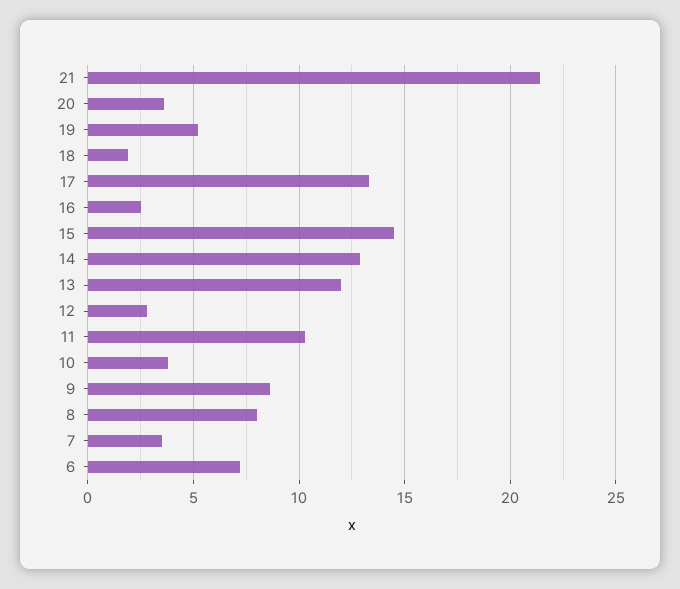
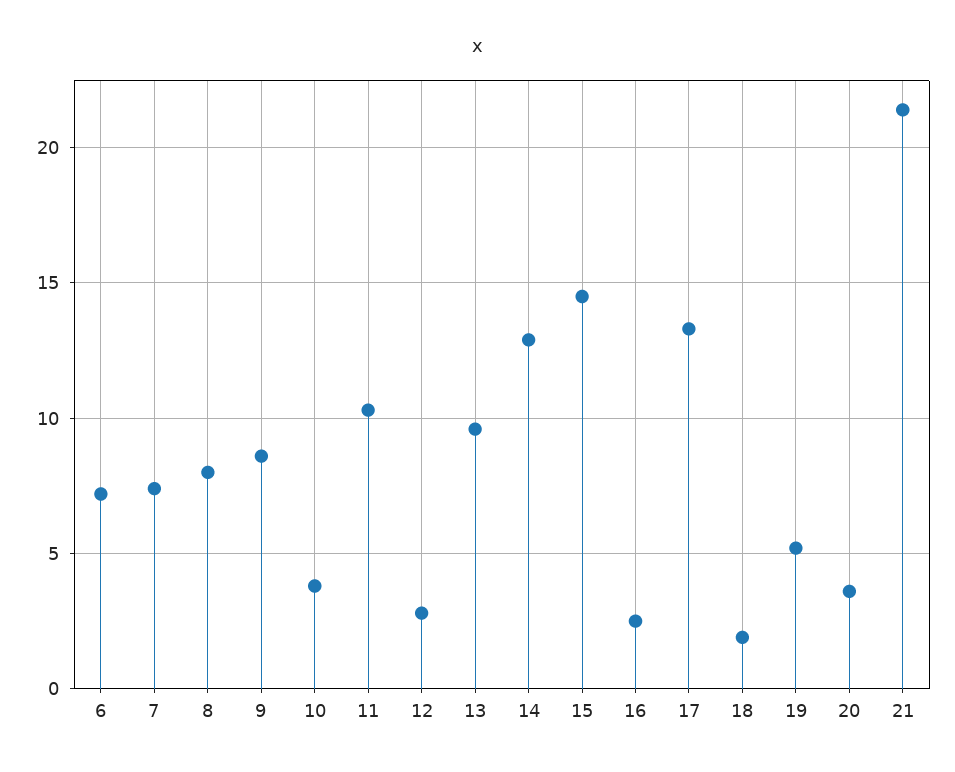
  {
    "21": 21.5,
    "20": 3.5,
    "19": 5,
    "18": 2,
    "17": 13.5,
    "16": 2.5,
    "15": 14.5,
    "14": 13,
-   "13": 12,
+   "13": 9.5,
    "12": 3,
    "11": 10.5,
    "10": 4,
    "9": 8.5,
    "8": 8,
-   "7": 3.5,
+   "7": 7.5,
    "6": 7
  }

